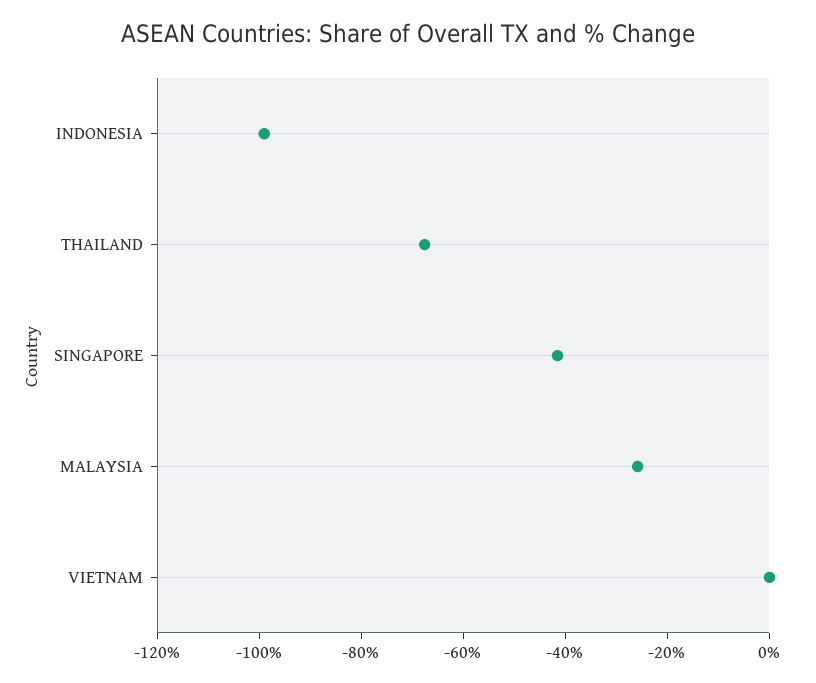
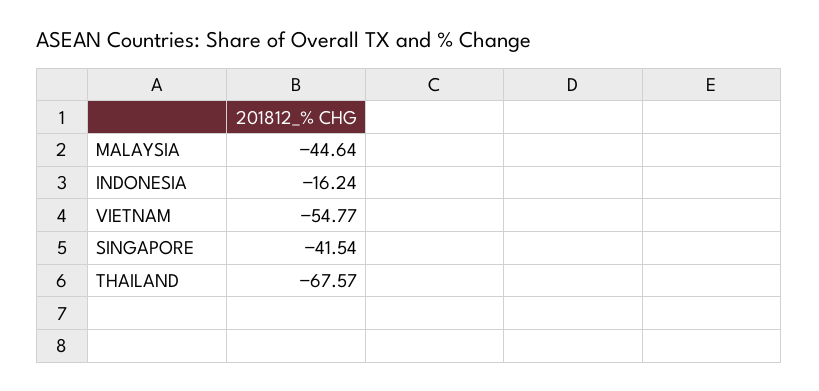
  {
-   "INDONESIA": -100,
+   "INDONESIA": -16.24,
    "THAILAND": -67.57,
    "SINGAPORE": -41.54,
-   "MALAYSIA": -25,
+   "MALAYSIA": -44.64,
-   "VIETNAM": 0
+   "VIETNAM": -54.77
  }

